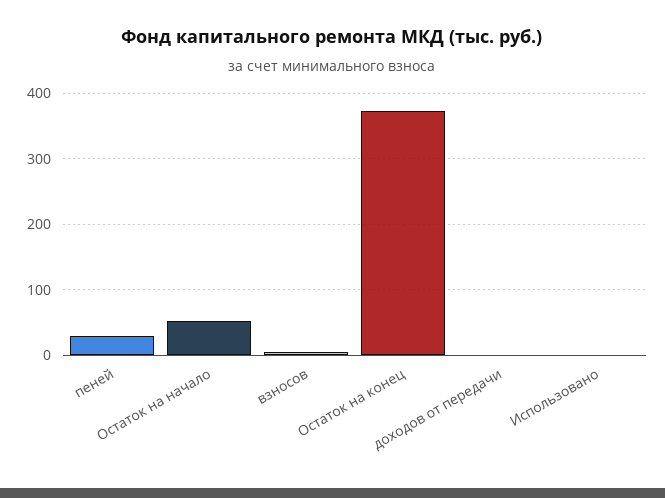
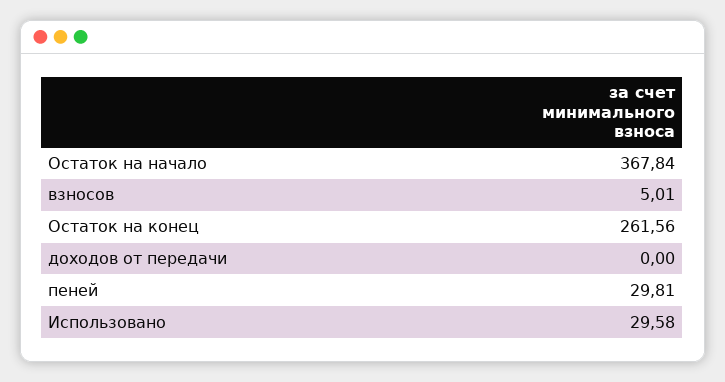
  {
    "пеней": 29.81,
-   "Остаток на начало": 50,
+   "Остаток на начало": 367.84,
    "взносов": 5.01,
-   "Остаток на конец": 370,
+   "Остаток на конец": 261.56,
    "доходов от передачи": 0,
-   "Использовано": 0
+   "Использовано": 29.58
  }

